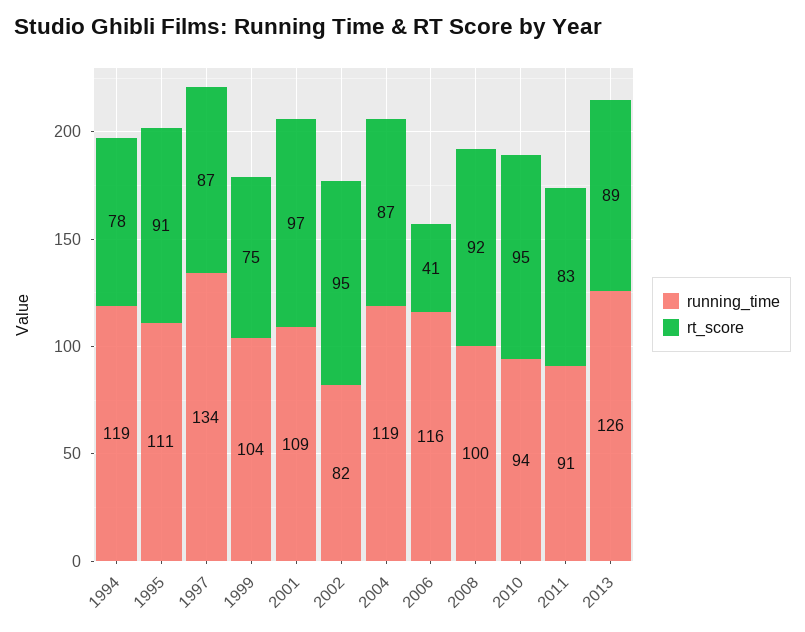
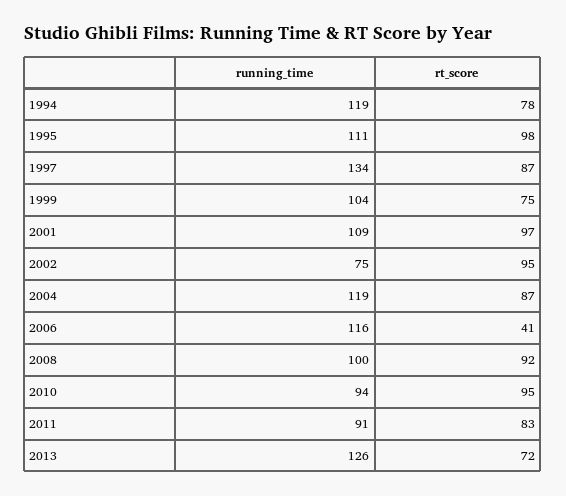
  {
    "running_time": {
      "1994": 119,
      "1995": 111,
      "1997": 134,
      "1999": 104,
      "2001": 109,
-     "2002": 82,
+     "2002": 75,
      "2004": 119,
      "2006": 116,
      "2008": 100,
      "2010": 94,
      "2011": 91,
      "2013": 126
    },
    "rt_score": {
      "1994": 78,
-     "1995": 91,
+     "1995": 98,
      "1997": 87,
      "1999": 75,
      "2001": 97,
      "2002": 95,
      "2004": 87,
      "2006": 41,
      "2008": 92,
      "2010": 95,
      "2011": 83,
-     "2013": 89
+     "2013": 72
    }
  }

